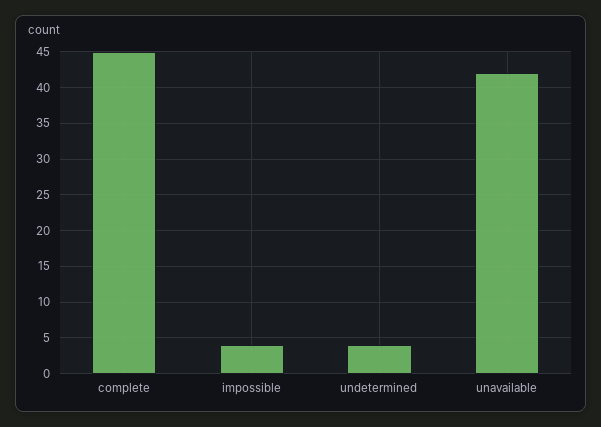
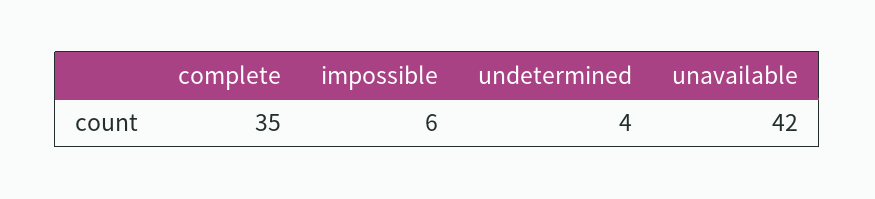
  {
-   "complete": 45,
+   "complete": 35,
-   "impossible": 4,
+   "impossible": 6,
    "undetermined": 4,
    "unavailable": 42
  }

